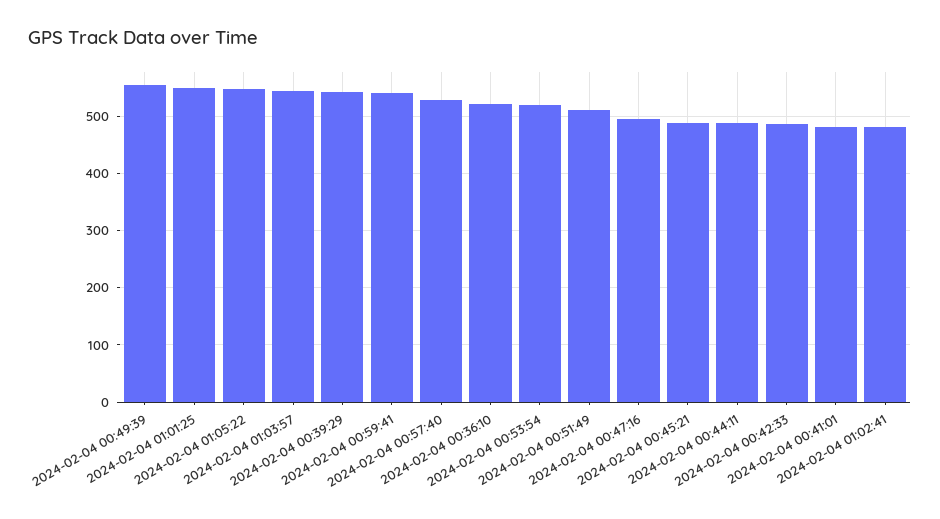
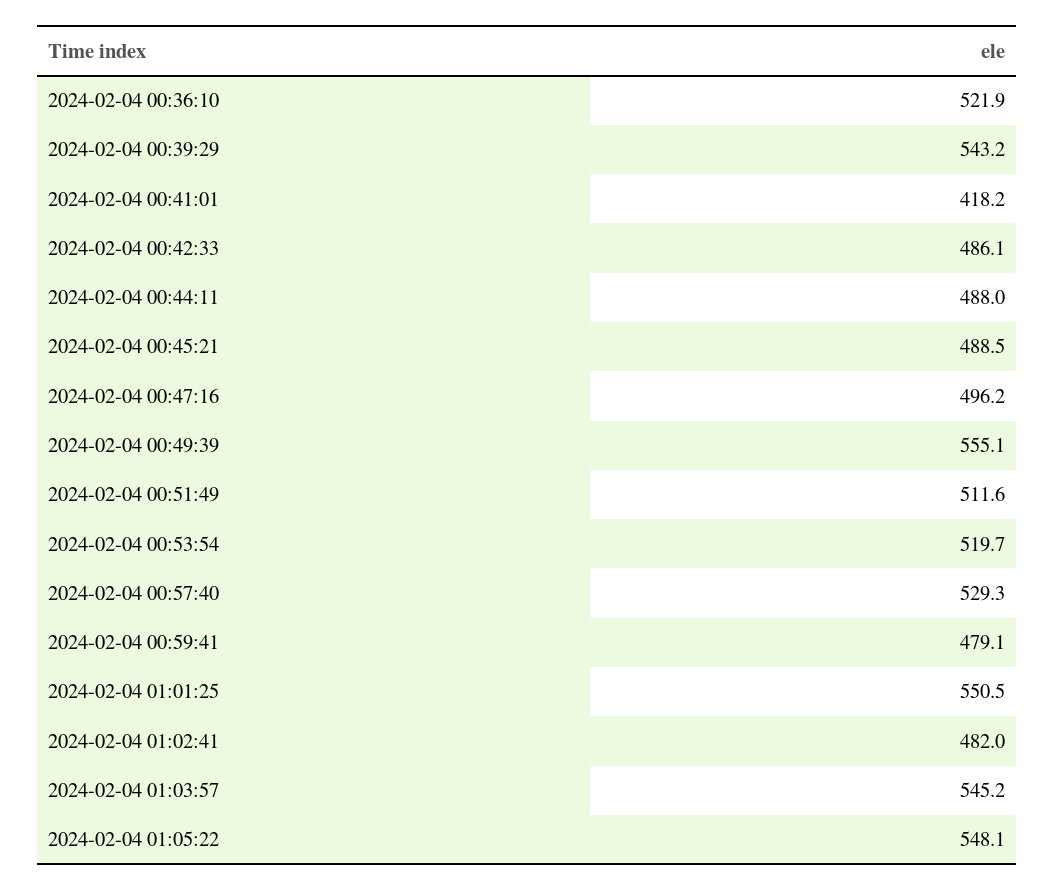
  {
    "2024-02-04 00:49:39": 555.1,
    "2024-02-04 01:01:25": 550.5,
    "2024-02-04 01:05:22": 548.1,
    "2024-02-04 01:03:57": 545.2,
    "2024-02-04 00:39:29": 543.2,
-   "2024-02-04 00:59:41": 540,
+   "2024-02-04 00:59:41": 479.1,
    "2024-02-04 00:57:40": 529.3,
    "2024-02-04 00:36:10": 521.9,
    "2024-02-04 00:53:54": 519.7,
    "2024-02-04 00:51:49": 511.6,
    "2024-02-04 00:47:16": 496.2,
    "2024-02-04 00:45:21": 488.5,
    "2024-02-04 00:44:11": 488,
    "2024-02-04 00:42:33": 486.1,
-   "2024-02-04 00:41:01": 480,
+   "2024-02-04 00:41:01": 418.2,
    "2024-02-04 01:02:41": 482
  }

